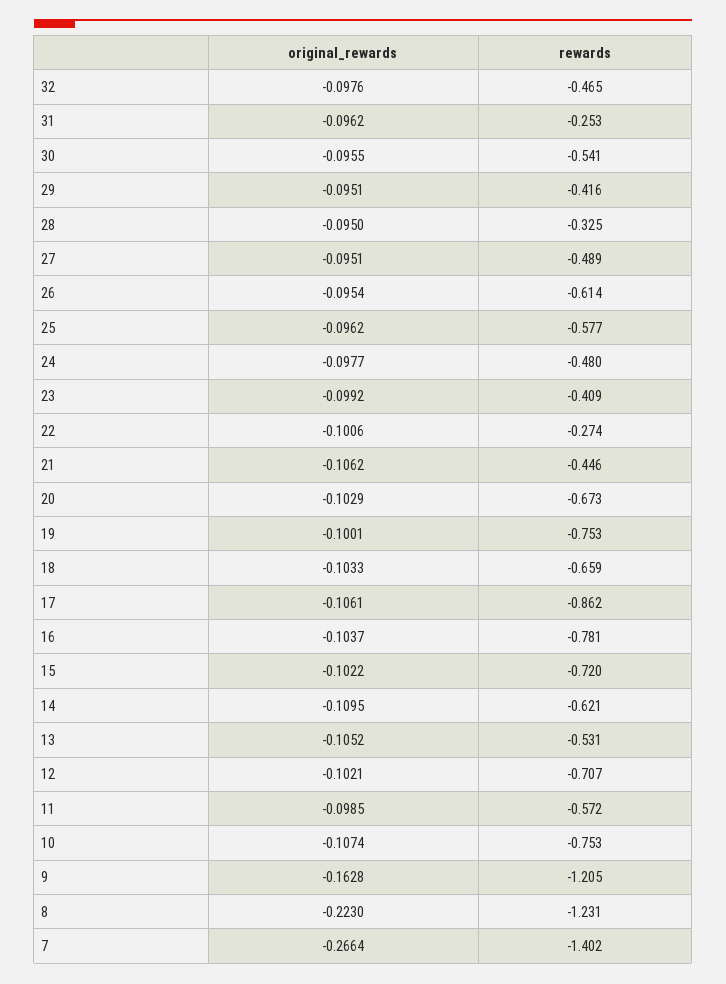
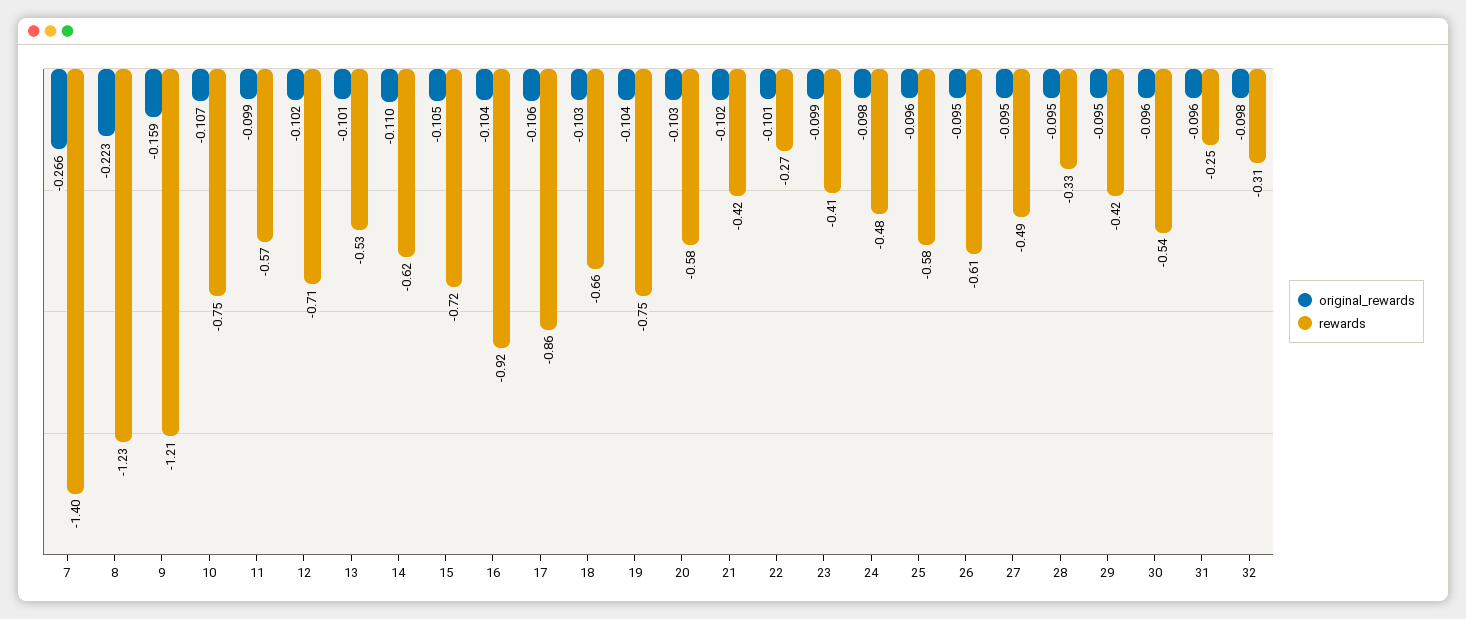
  {
    "original_rewards": {
      "32": -0.0976,
      "31": -0.0962,
      "30": -0.0955,
      "29": -0.0951,
      "28": -0.095,
      "27": -0.0951,
      "26": -0.0954,
      "25": -0.0962,
      "24": -0.0977,
      "23": -0.0992,
      "22": -0.1006,
-     "21": -0.1062,
+     "21": -0.102,
      "20": -0.1029,
-     "19": -0.1001,
+     "19": -0.104,
      "18": -0.1033,
      "17": -0.1061,
      "16": -0.1037,
-     "15": -0.1022,
+     "15": -0.105,
      "14": -0.1095,
-     "13": -0.1052,
+     "13": -0.101,
      "12": -0.1021,
      "11": -0.0985,
      "10": -0.1074,
-     "9": -0.1628,
+     "9": -0.159,
      "8": -0.223,
      "7": -0.2664
    },
    "rewards": {
-     "32": -0.465,
+     "32": -0.31,
      "31": -0.253,
      "30": -0.541,
      "29": -0.416,
      "28": -0.325,
      "27": -0.489,
      "26": -0.614,
      "25": -0.577,
      "24": -0.48,
      "23": -0.409,
      "22": -0.274,
-     "21": -0.446,
+     "21": -0.42,
-     "20": -0.673,
+     "20": -0.58,
      "19": -0.753,
      "18": -0.659,
      "17": -0.862,
-     "16": -0.781,
+     "16": -0.92,
      "15": -0.72,
      "14": -0.621,
      "13": -0.531,
      "12": -0.707,
      "11": -0.572,
      "10": -0.753,
      "9": -1.205,
      "8": -1.231,
      "7": -1.402
    }
  }

